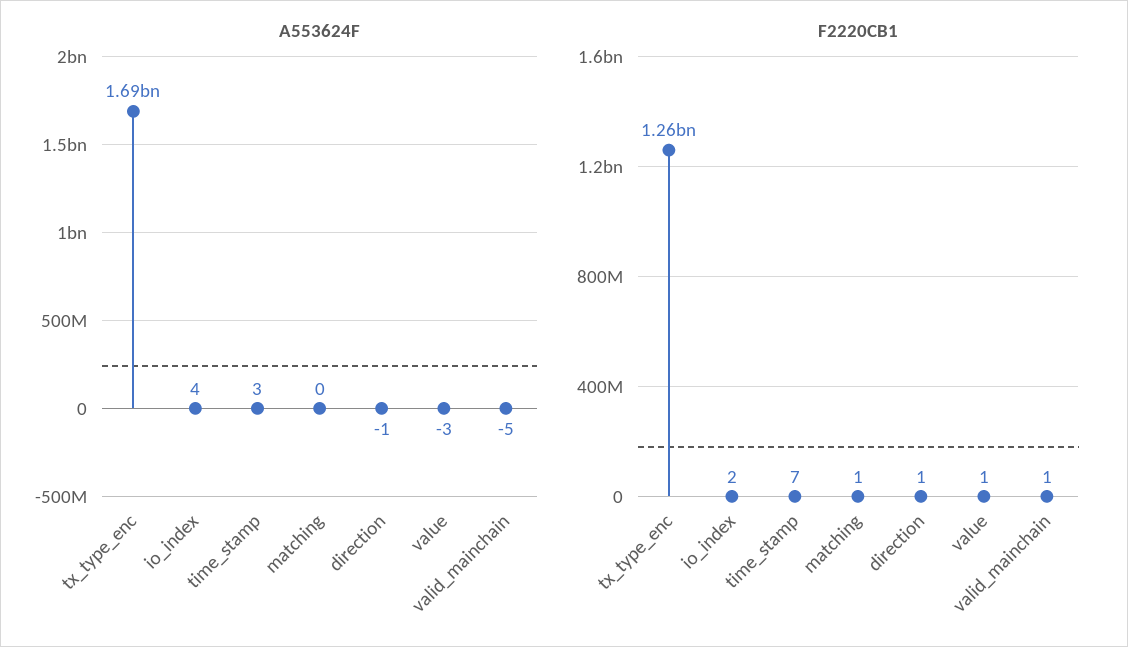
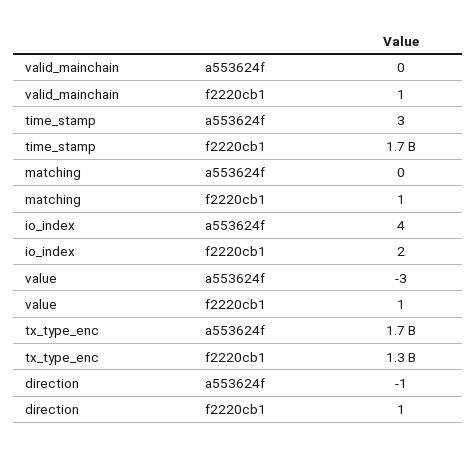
  {
    "A553624F": {
      "tx_type_enc": 1690000000,
      "io_index": 4,
      "time_stamp": 3,
      "matching": 0,
      "direction": -1,
      "value": -3,
-     "valid_mainchain": -5
+     "valid_mainchain": 0
    },
    "F2220CB1": {
      "tx_type_enc": 1260000000,
      "io_index": 2,
-     "time_stamp": 7,
+     "time_stamp": 1700000000,
      "matching": 1,
      "direction": 1,
      "value": 1,
      "valid_mainchain": 1
    }
  }

